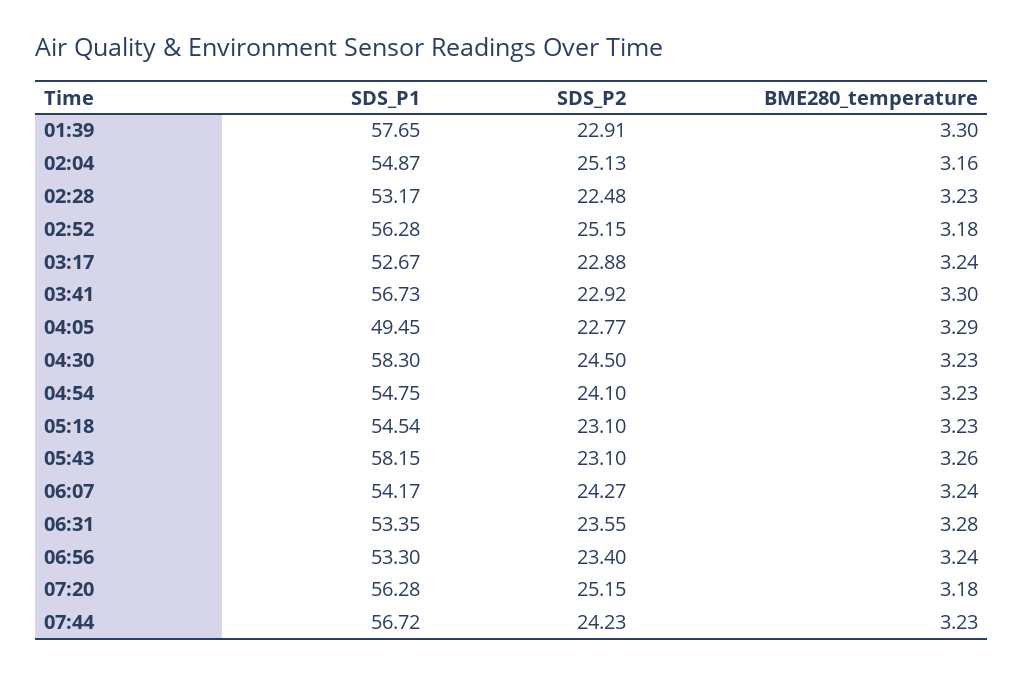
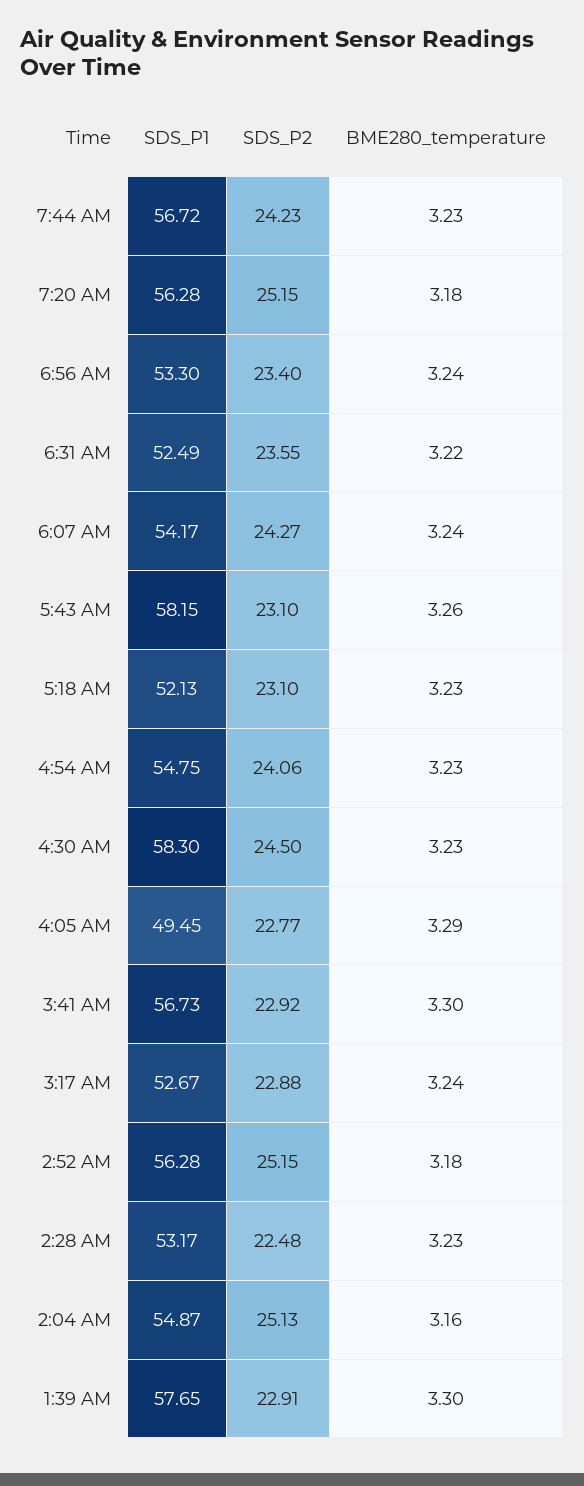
  {
    "SDS_P1": {
      "01:39": 57.65,
      "02:04": 54.87,
      "02:28": 53.17,
      "02:52": 56.28,
      "03:17": 52.67,
      "03:41": 56.73,
      "04:05": 49.45,
      "04:30": 58.3,
      "04:54": 54.75,
-     "05:18": 54.54,
+     "05:18": 52.13,
      "05:43": 58.15,
      "06:07": 54.17,
-     "06:31": 53.35,
+     "06:31": 52.49,
      "06:56": 53.3,
      "07:20": 56.28,
      "07:44": 56.72
    },
    "SDS_P2": {
      "01:39": 22.91,
      "02:04": 25.13,
      "02:28": 22.48,
      "02:52": 25.15,
      "03:17": 22.88,
      "03:41": 22.92,
      "04:05": 22.77,
      "04:30": 24.5,
-     "04:54": 24.1,
+     "04:54": 24.06,
      "05:18": 23.1,
      "05:43": 23.1,
      "06:07": 24.27,
      "06:31": 23.55,
      "06:56": 23.4,
      "07:20": 25.15,
      "07:44": 24.23
    },
    "BME280_temperature": {
      "01:39": 3.3,
      "02:04": 3.16,
      "02:28": 3.23,
      "02:52": 3.18,
      "03:17": 3.24,
      "03:41": 3.3,
      "04:05": 3.29,
      "04:30": 3.23,
      "04:54": 3.23,
      "05:18": 3.23,
      "05:43": 3.26,
      "06:07": 3.24,
-     "06:31": 3.28,
+     "06:31": 3.22,
      "06:56": 3.24,
      "07:20": 3.18,
      "07:44": 3.23
    }
  }

